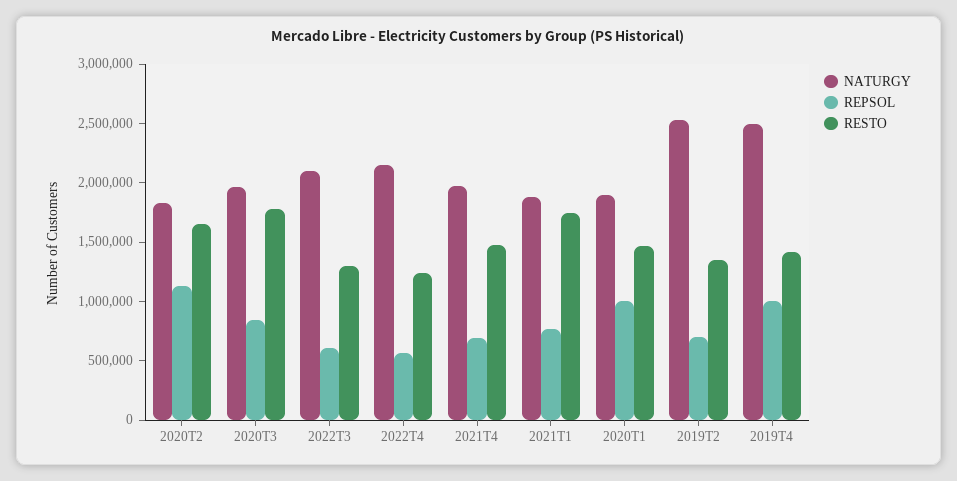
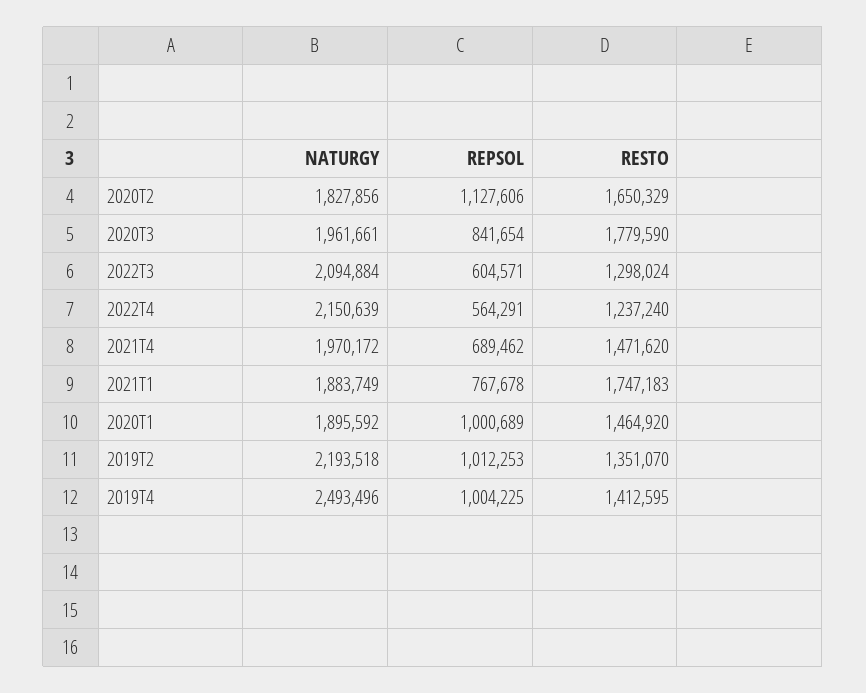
  {
    "NATURGY": {
      "2020T2": 1827856,
      "2020T3": 1961661,
      "2022T3": 2094884,
      "2022T4": 2150639,
      "2021T4": 1970172,
      "2021T1": 1883749,
      "2020T1": 1895592,
-     "2019T2": 2500000,
+     "2019T2": 2193518,
      "2019T4": 2493496
    },
    "REPSOL": {
      "2020T2": 1127606,
      "2020T3": 841654,
      "2022T3": 604571,
      "2022T4": 564291,
      "2021T4": 689462,
      "2021T1": 767678,
      "2020T1": 1000689,
-     "2019T2": 700000,
+     "2019T2": 1012253,
      "2019T4": 1004225
    },
    "RESTO": {
      "2020T2": 1650329,
      "2020T3": 1779590,
      "2022T3": 1298024,
      "2022T4": 1237240,
      "2021T4": 1471620,
      "2021T1": 1747183,
      "2020T1": 1464920,
      "2019T2": 1351070,
      "2019T4": 1412595
    }
  }

